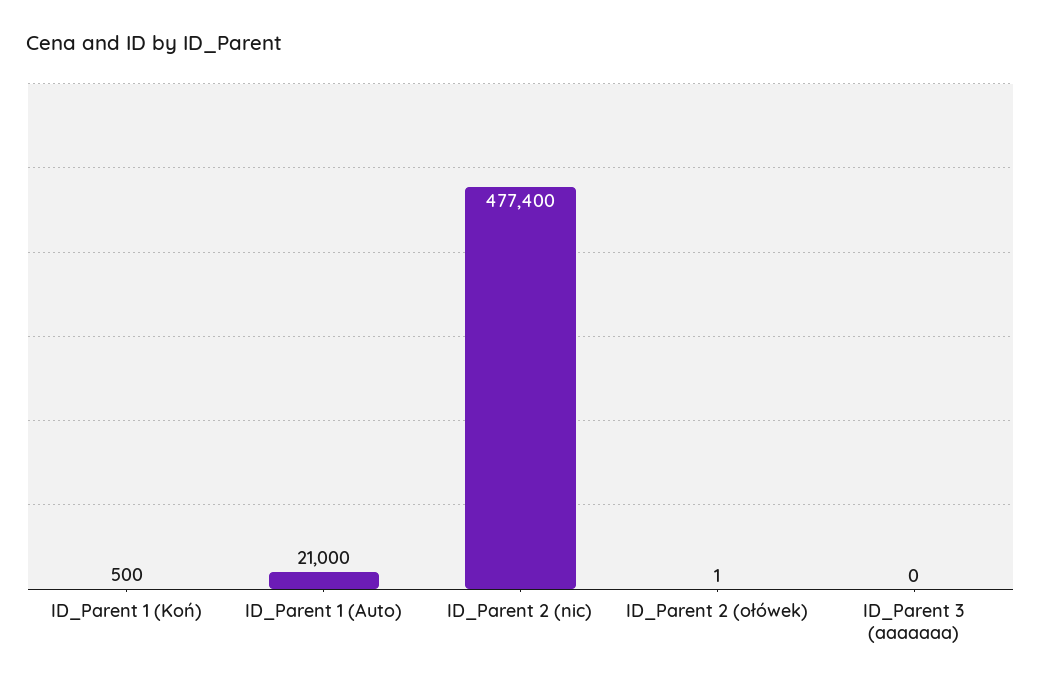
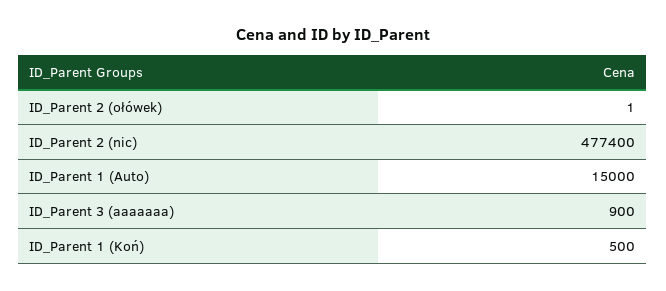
  {
    "ID_Parent 1 (Koń)": 500,
-   "ID_Parent 1 (Auto)": 21000,
+   "ID_Parent 1 (Auto)": 15000,
    "ID_Parent 2 (nic)": 477400,
    "ID_Parent 2 (ołówek)": 1,
-   "ID_Parent 3 (aaaaaaa)": 0
+   "ID_Parent 3 (aaaaaaa)": 900
  }

